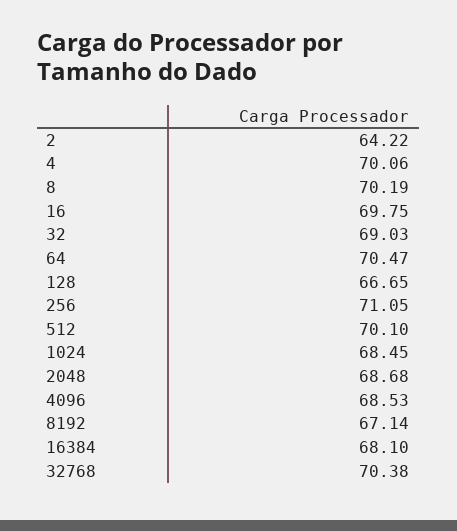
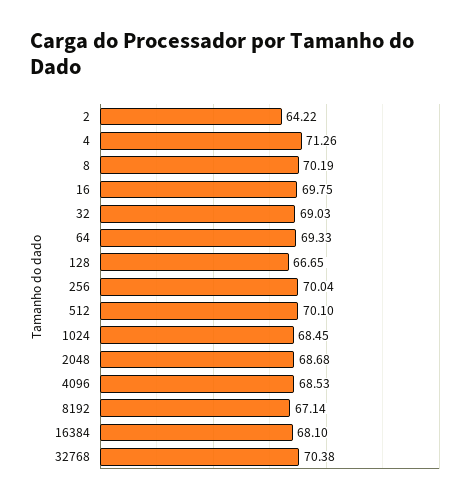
  {
    "2": 64.22,
-   "4": 70.06,
+   "4": 71.26,
    "8": 70.19,
    "16": 69.75,
    "32": 69.03,
-   "64": 70.47,
+   "64": 69.33,
    "128": 66.65,
-   "256": 71.05,
+   "256": 70.04,
    "512": 70.1,
    "1024": 68.45,
    "2048": 68.68,
    "4096": 68.53,
    "8192": 67.14,
    "16384": 68.1,
    "32768": 70.38
  }

